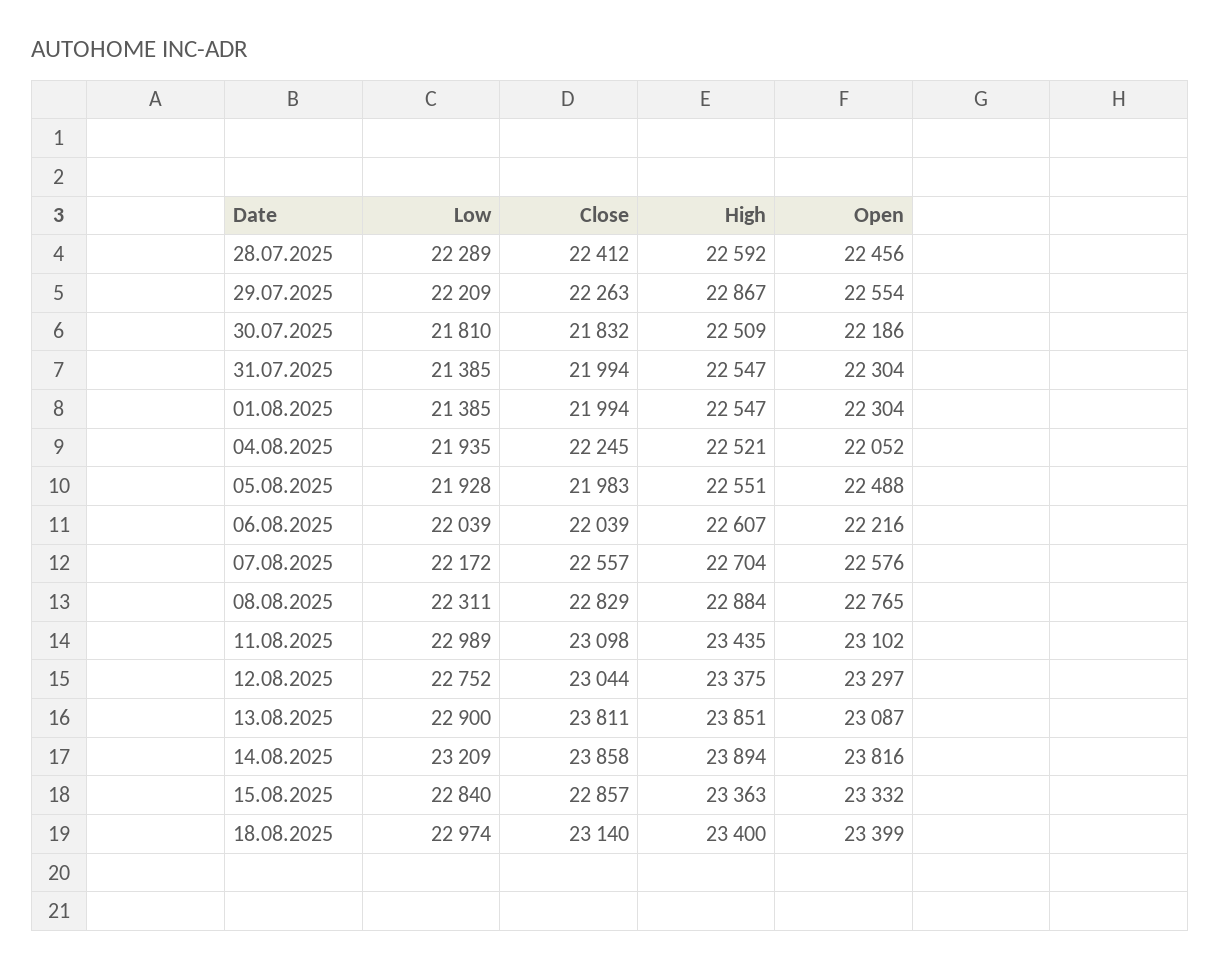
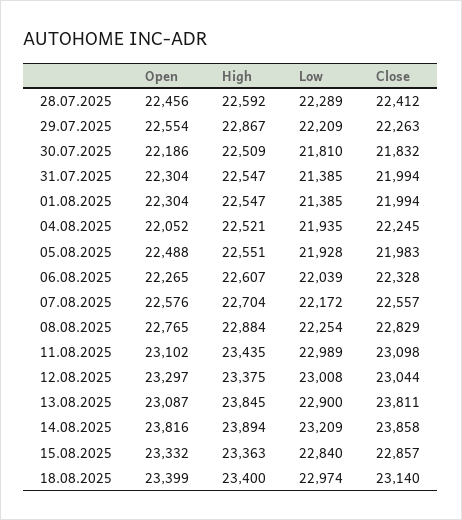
  {
    "Low": {
      "28.07.2025": 22289,
      "29.07.2025": 22209,
      "30.07.2025": 21810,
      "31.07.2025": 21385,
      "01.08.2025": 21385,
      "04.08.2025": 21935,
      "05.08.2025": 21928,
      "06.08.2025": 22039,
      "07.08.2025": 22172,
-     "08.08.2025": 22311,
+     "08.08.2025": 22254,
      "11.08.2025": 22989,
-     "12.08.2025": 22752,
+     "12.08.2025": 23008,
      "13.08.2025": 22900,
      "14.08.2025": 23209,
      "15.08.2025": 22840,
      "18.08.2025": 22974
    },
    "Close": {
      "28.07.2025": 22412,
      "29.07.2025": 22263,
      "30.07.2025": 21832,
      "31.07.2025": 21994,
      "01.08.2025": 21994,
      "04.08.2025": 22245,
      "05.08.2025": 21983,
-     "06.08.2025": 22039,
+     "06.08.2025": 22328,
      "07.08.2025": 22557,
      "08.08.2025": 22829,
      "11.08.2025": 23098,
      "12.08.2025": 23044,
      "13.08.2025": 23811,
      "14.08.2025": 23858,
      "15.08.2025": 22857,
      "18.08.2025": 23140
    },
    "High": {
      "28.07.2025": 22592,
      "29.07.2025": 22867,
      "30.07.2025": 22509,
      "31.07.2025": 22547,
      "01.08.2025": 22547,
      "04.08.2025": 22521,
      "05.08.2025": 22551,
      "06.08.2025": 22607,
      "07.08.2025": 22704,
      "08.08.2025": 22884,
      "11.08.2025": 23435,
      "12.08.2025": 23375,
-     "13.08.2025": 23851,
+     "13.08.2025": 23845,
      "14.08.2025": 23894,
      "15.08.2025": 23363,
      "18.08.2025": 23400
    },
    "Open": {
      "28.07.2025": 22456,
      "29.07.2025": 22554,
      "30.07.2025": 22186,
      "31.07.2025": 22304,
      "01.08.2025": 22304,
      "04.08.2025": 22052,
      "05.08.2025": 22488,
-     "06.08.2025": 22216,
+     "06.08.2025": 22265,
      "07.08.2025": 22576,
      "08.08.2025": 22765,
      "11.08.2025": 23102,
      "12.08.2025": 23297,
      "13.08.2025": 23087,
      "14.08.2025": 23816,
      "15.08.2025": 23332,
      "18.08.2025": 23399
    }
  }

